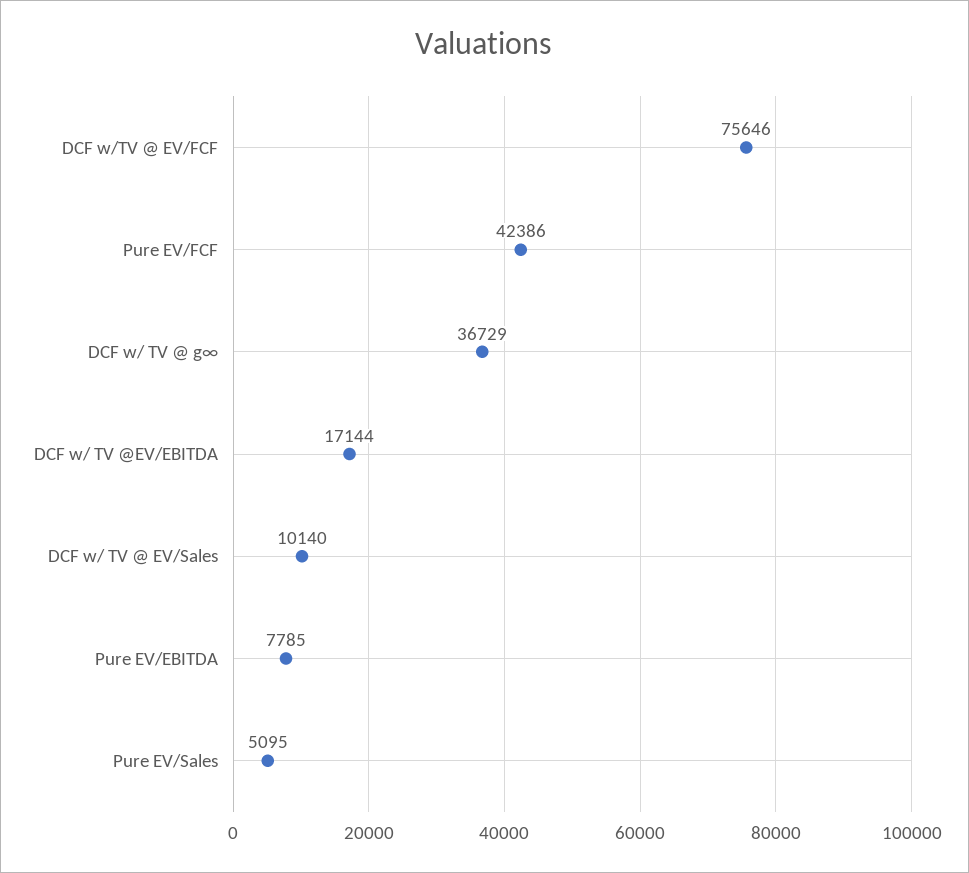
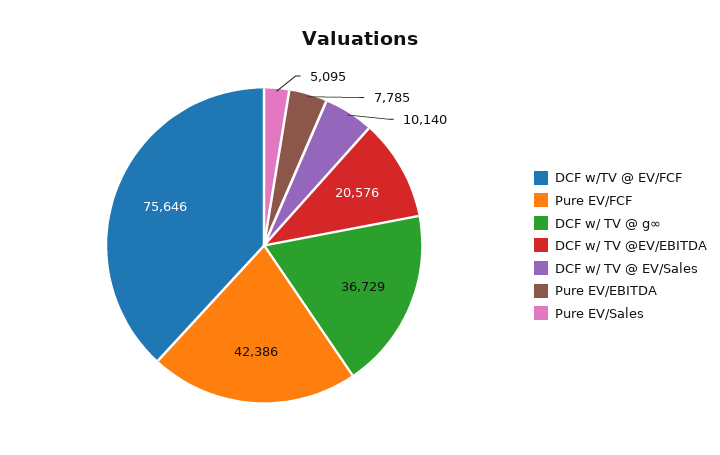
  {
    "DCF w/TV @ EV/FCF": 75646,
    "Pure EV/FCF": 42386,
    "DCF w/ TV @ g∞": 36729,
-   "DCF w/ TV @EV/EBITDA": 17144,
+   "DCF w/ TV @EV/EBITDA": 20576,
    "DCF w/ TV @ EV/Sales": 10140,
    "Pure EV/EBITDA": 7785,
    "Pure EV/Sales": 5095
  }

